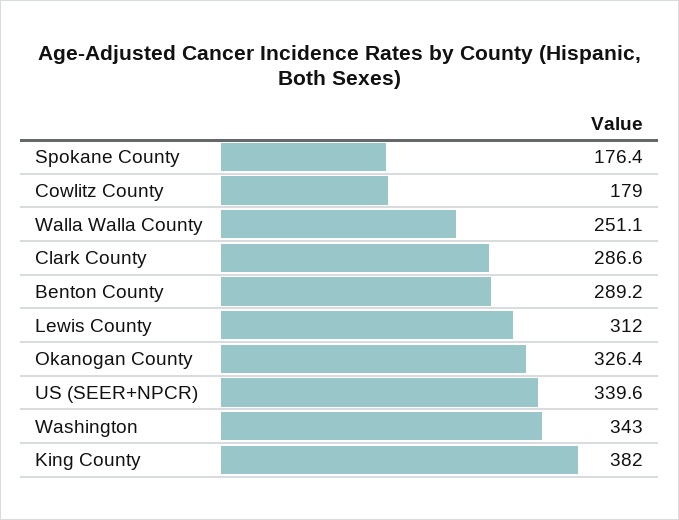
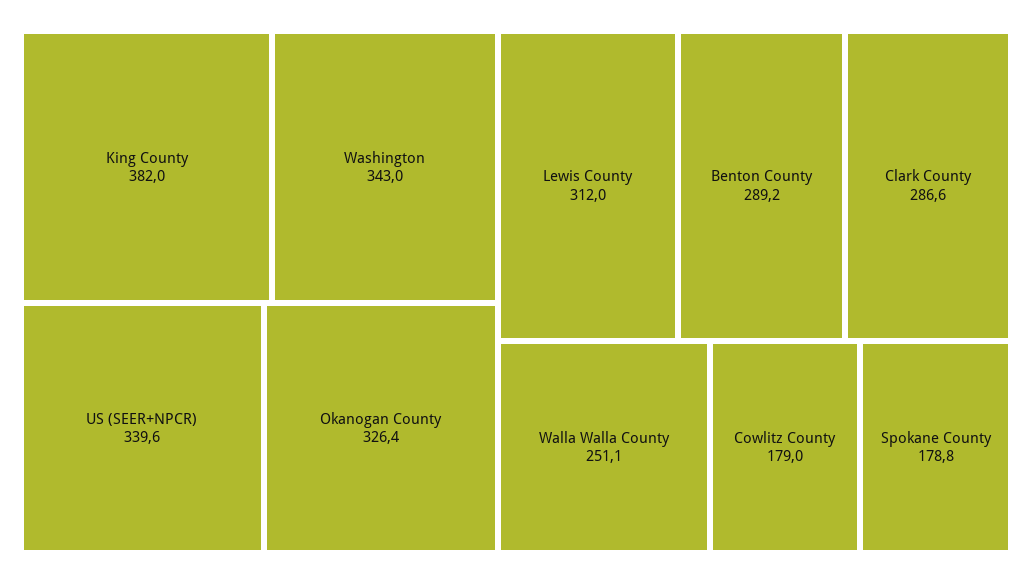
  {
-   "Spokane County": 176.4,
+   "Spokane County": 178.8,
    "Cowlitz County": 179,
    "Walla Walla County": 251.1,
    "Clark County": 286.6,
    "Benton County": 289.2,
    "Lewis County": 312,
    "Okanogan County": 326.4,
    "US (SEER+NPCR)": 339.6,
    "Washington": 343,
    "King County": 382
  }

